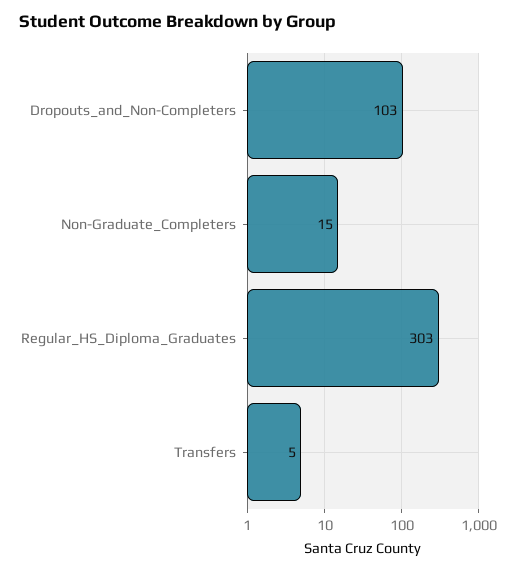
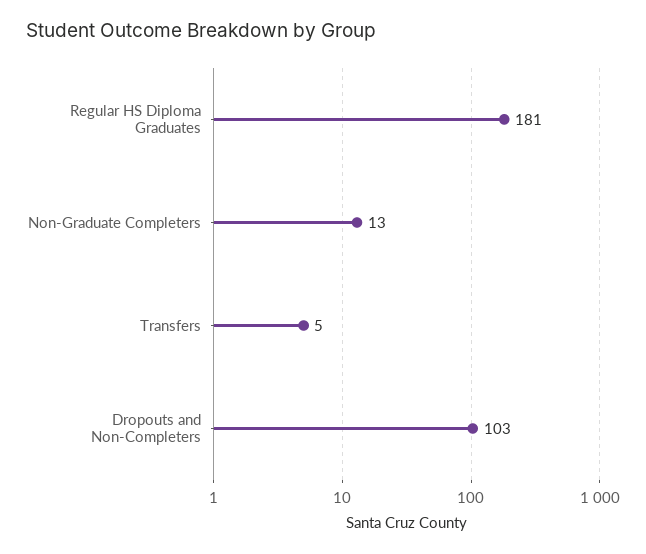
  {
    "Dropouts_and_Non-Completers": 103,
-   "Non-Graduate_Completers": 15,
+   "Non-Graduate_Completers": 13,
-   "Regular_HS_Diploma_Graduates": 303,
+   "Regular_HS_Diploma_Graduates": 181,
    "Transfers": 5
  }

